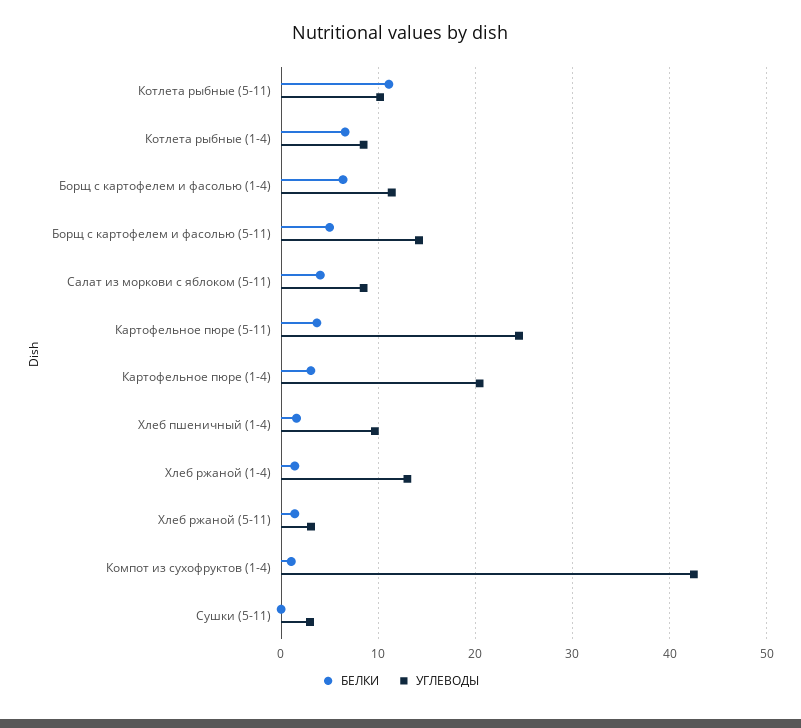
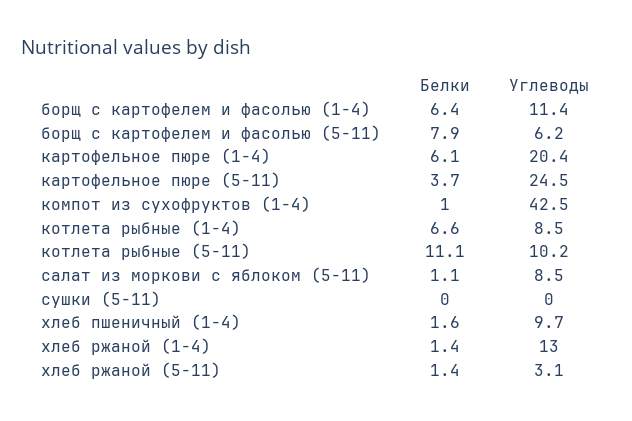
  {
    "БЕЛКИ": {
      "Котлета рыбные (5-11)": 11.1,
      "Котлета рыбные (1-4)": 6.6,
      "Борщ с картофелем и фасолью (1-4)": 6.4,
-     "Борщ с картофелем и фасолью (5-11)": 5,
+     "Борщ с картофелем и фасолью (5-11)": 7.9,
-     "Салат из моркови с яблоком (5-11)": 4,
+     "Салат из моркови с яблоком (5-11)": 1.1,
      "Картофельное пюре (5-11)": 3.7,
-     "Картофельное пюре (1-4)": 3,
+     "Картофельное пюре (1-4)": 6.1,
      "Хлеб пшеничный (1-4)": 1.6,
      "Хлеб ржаной (1-4)": 1.4,
      "Хлеб ржаной (5-11)": 1.4,
      "Компот из сухофруктов (1-4)": 1,
      "Сушки (5-11)": 0
    },
    "УГЛЕВОДЫ": {
      "Котлета рыбные (5-11)": 10.2,
      "Котлета рыбные (1-4)": 8.5,
      "Борщ с картофелем и фасолью (1-4)": 11.4,
-     "Борщ с картофелем и фасолью (5-11)": 14,
+     "Борщ с картофелем и фасолью (5-11)": 6.2,
      "Салат из моркови с яблоком (5-11)": 8.5,
      "Картофельное пюре (5-11)": 24.5,
      "Картофельное пюре (1-4)": 20.4,
      "Хлеб пшеничный (1-4)": 9.7,
      "Хлеб ржаной (1-4)": 13,
      "Хлеб ржаной (5-11)": 3.1,
      "Компот из сухофруктов (1-4)": 42.5,
-     "Сушки (5-11)": 3
+     "Сушки (5-11)": 0
    }
  }

